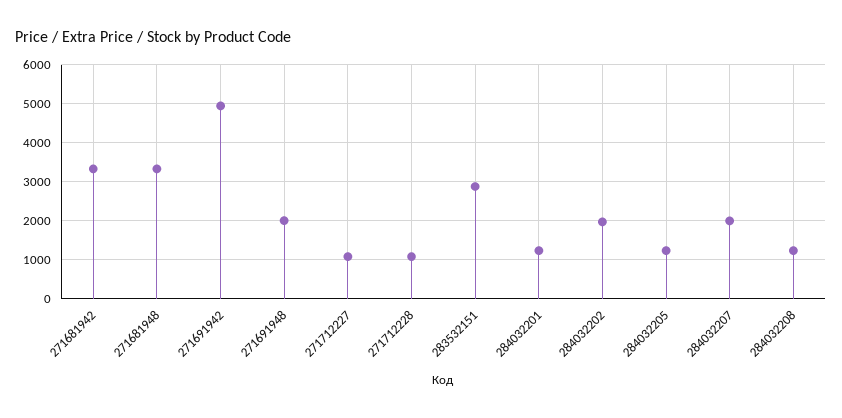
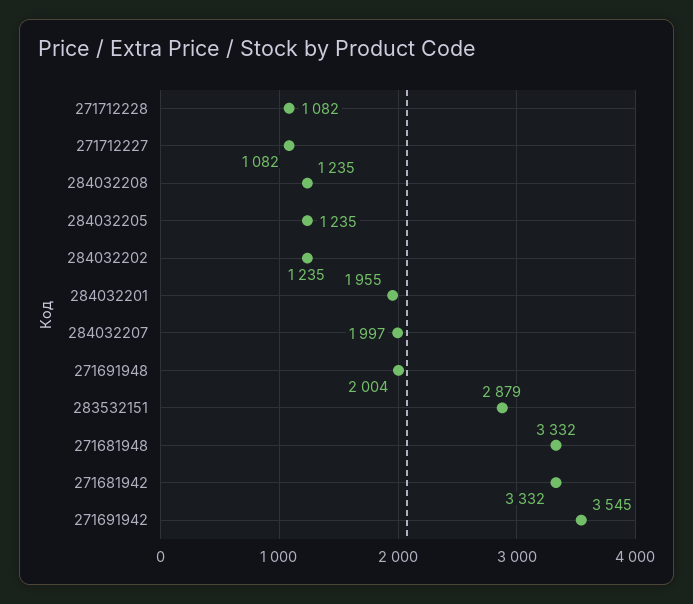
  {
    "271681942": 3332,
    "271681948": 3332,
-   "271691942": 5000,
+   "271691942": 3545,
    "271691948": 2004,
    "271712227": 1082,
    "271712228": 1082,
    "283532151": 2879,
-   "284032201": 1200,
+   "284032201": 1955,
-   "284032202": 2000,
+   "284032202": 1235,
    "284032205": 1235,
    "284032207": 1997,
    "284032208": 1235
  }

